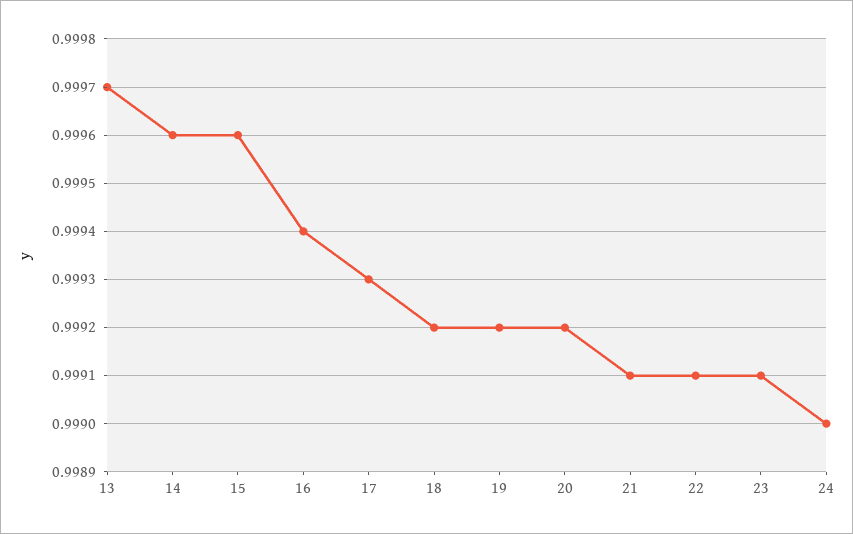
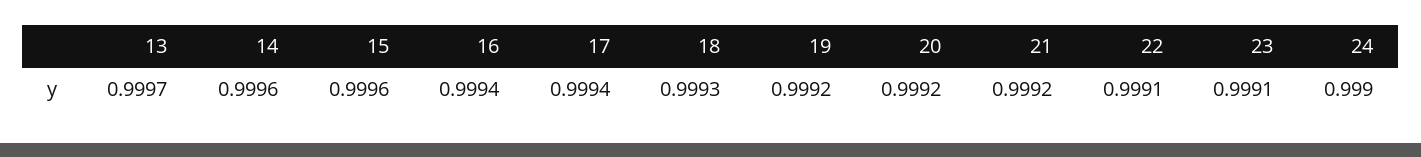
  {
    "13": 0.9997,
    "14": 0.9996,
    "15": 0.9996,
    "16": 0.9994,
-   "17": 0.9993,
+   "17": 0.9994,
-   "18": 0.9992,
+   "18": 0.9993,
    "19": 0.9992,
    "20": 0.9992,
-   "21": 0.9991,
+   "21": 0.9992,
    "22": 0.9991,
    "23": 0.9991,
    "24": 0.999
  }

